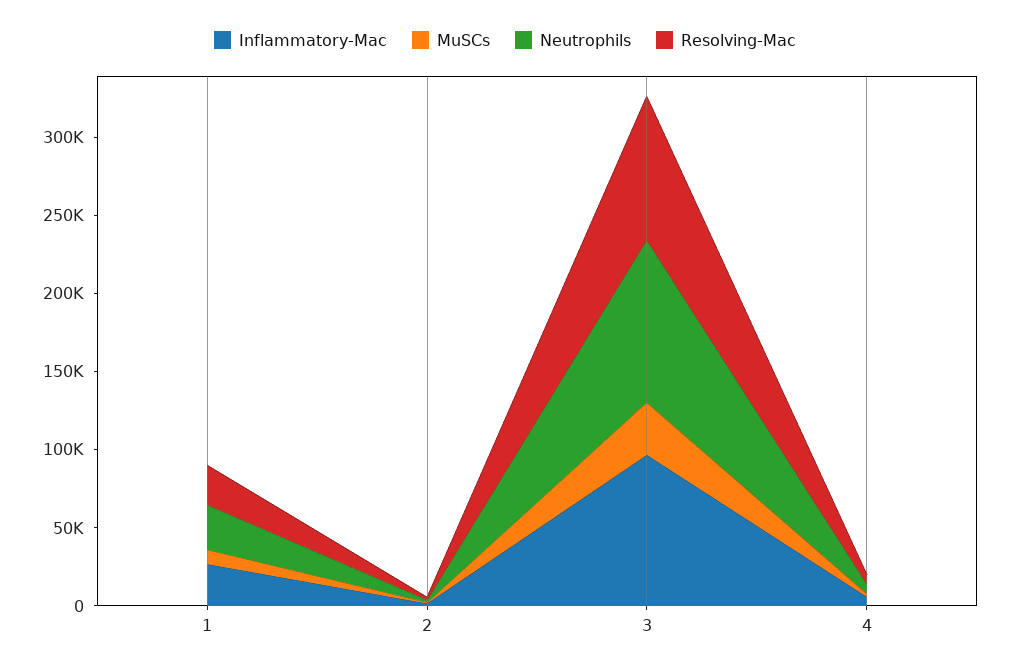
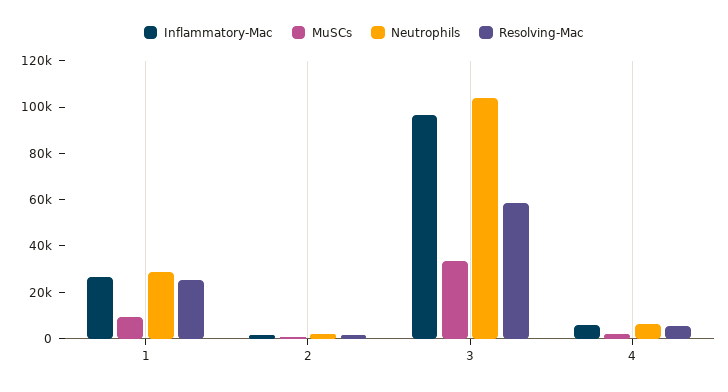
  {
    "Inflammatory-Mac": {
      "1": 25000,
      "2": 0,
      "3": 95000,
      "4": 5000
    },
    "MuSCs": {
      "1": 10000,
      "2": 0,
      "3": 35000,
      "4": 0
    },
    "Neutrophils": {
      "1": 30000,
      "2": 0,
      "3": 105000,
      "4": 5000
    },
    "Resolving-Mac": {
      "1": 25000,
      "2": 0,
-     "3": 90000,
+     "3": 60000,
      "4": 5000
    }
  }

